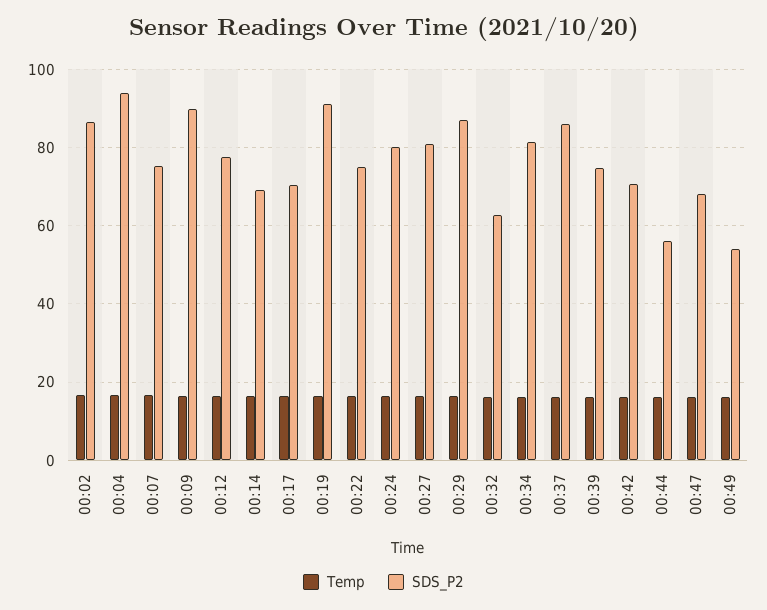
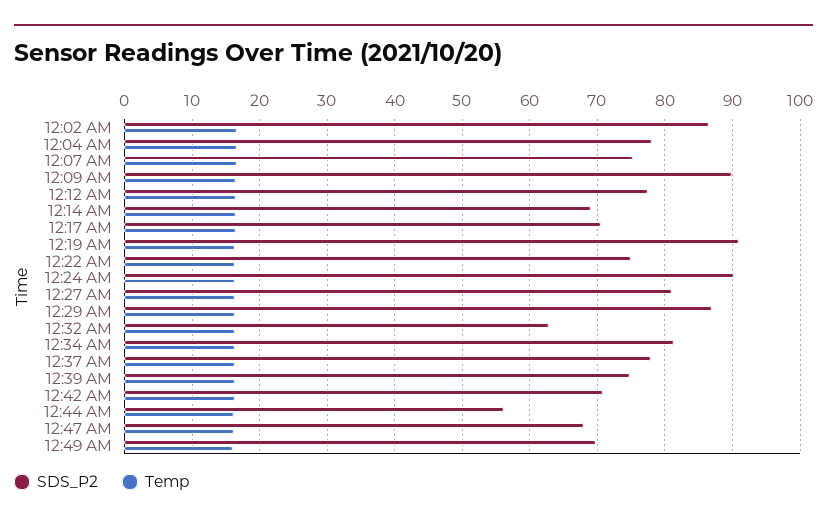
  {
    "Temp": {
      "00:02": 17,
      "00:04": 17,
      "00:07": 17,
      "00:09": 17,
      "00:12": 17,
      "00:14": 17,
      "00:17": 17,
      "00:19": 16,
      "00:22": 16,
      "00:24": 16,
      "00:27": 16,
      "00:29": 16,
      "00:32": 16,
      "00:34": 16,
      "00:37": 16,
      "00:39": 16,
      "00:42": 16,
      "00:44": 16,
      "00:47": 16,
      "00:49": 16
    },
    "SDS_P2": {
      "00:02": 87,
-     "00:04": 94,
+     "00:04": 78,
      "00:07": 75,
      "00:09": 90,
      "00:12": 78,
      "00:14": 69,
      "00:17": 70,
      "00:19": 91,
      "00:22": 75,
-     "00:24": 80,
+     "00:24": 90,
      "00:27": 81,
      "00:29": 87,
      "00:32": 63,
      "00:34": 81,
-     "00:37": 86,
+     "00:37": 78,
      "00:39": 75,
      "00:42": 71,
      "00:44": 56,
      "00:47": 68,
-     "00:49": 54
+     "00:49": 70
    }
  }

